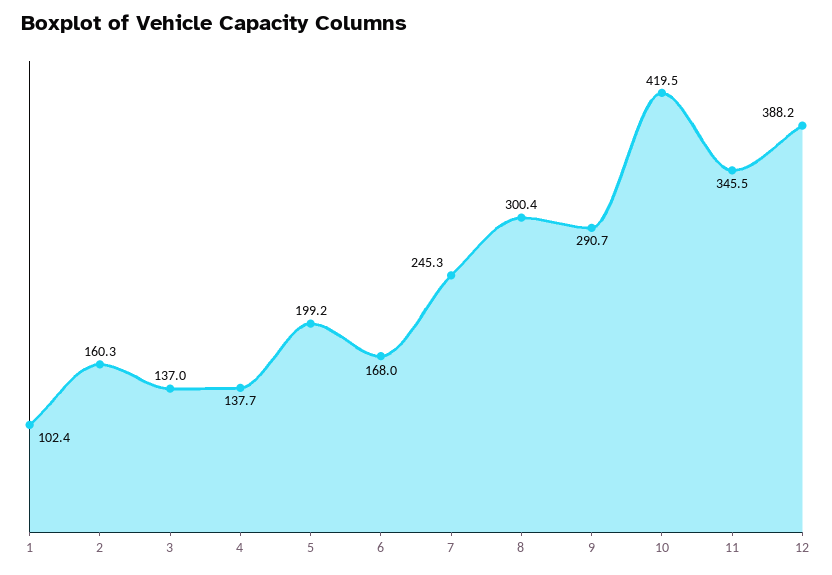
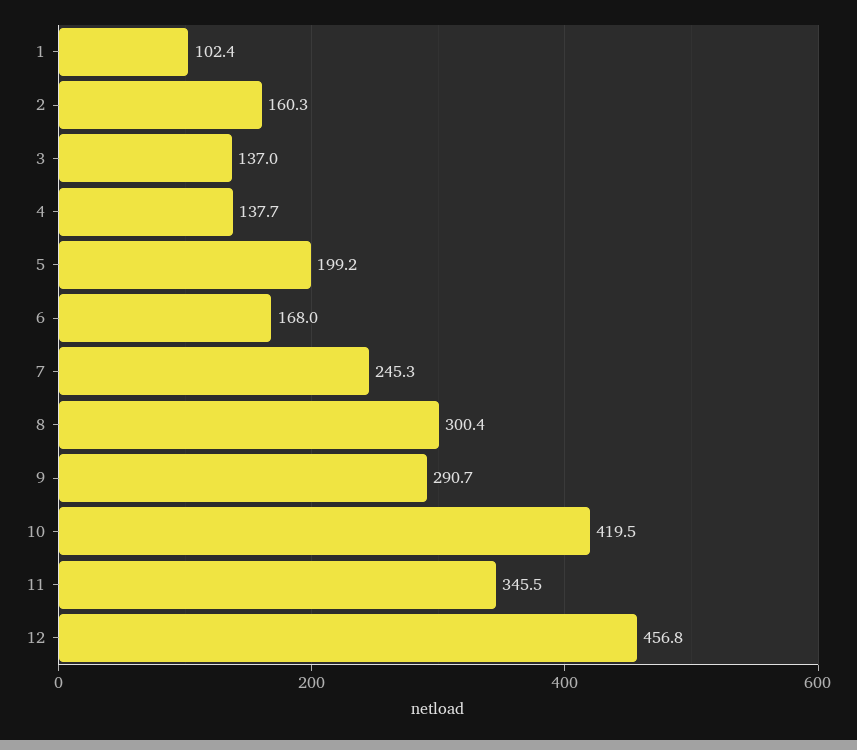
  {
    "1": 102.4,
    "2": 160.3,
    "3": 137,
    "4": 137.7,
    "5": 199.2,
    "6": 168,
    "7": 245.3,
    "8": 300.4,
    "9": 290.7,
    "10": 419.5,
    "11": 345.5,
-   "12": 388.2
+   "12": 456.8
  }

